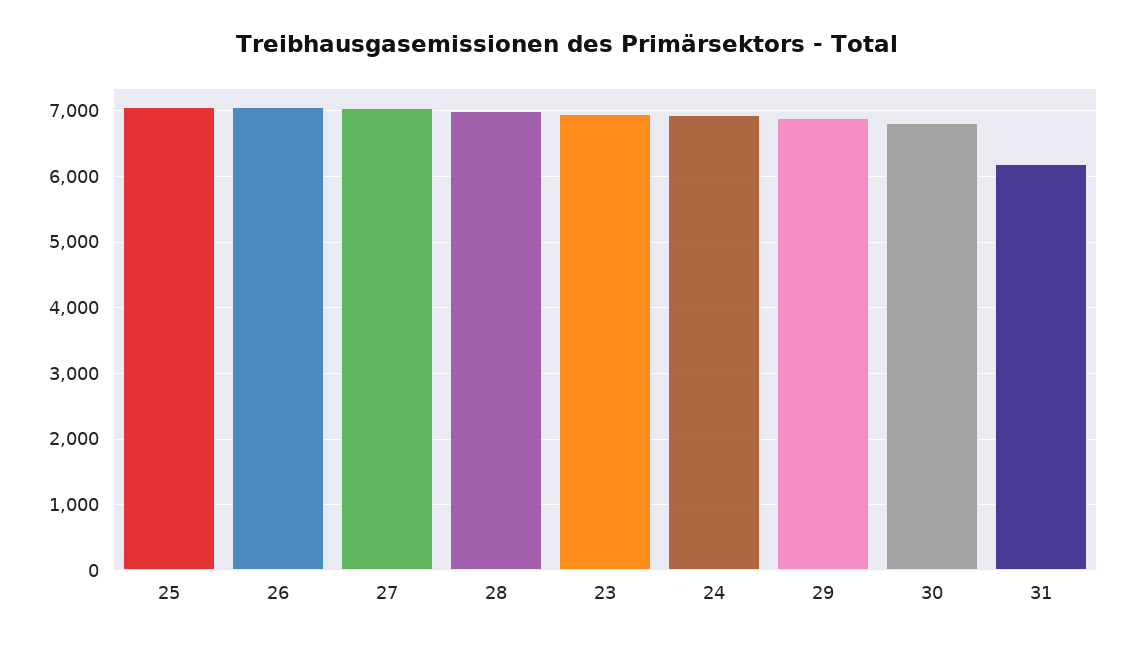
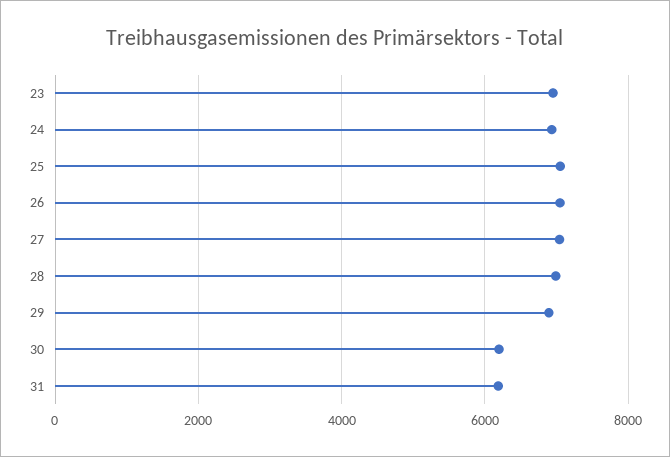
  {
    "25": 7100,
    "26": 7100,
    "27": 7000,
    "28": 7000,
    "23": 7000,
    "24": 6900,
    "29": 6900,
-   "30": 6800,
+   "30": 6200,
    "31": 6200
  }

